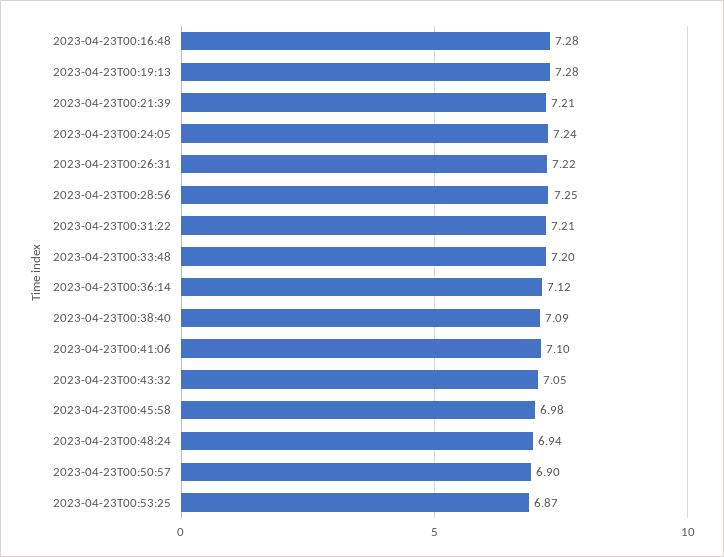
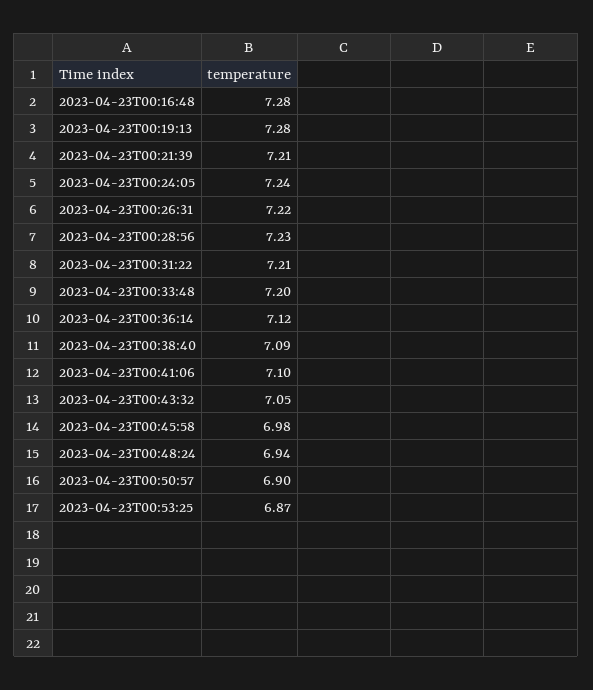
  {
    "2023-04-23T00:16:48": 7.28,
    "2023-04-23T00:19:13": 7.28,
    "2023-04-23T00:21:39": 7.21,
    "2023-04-23T00:24:05": 7.24,
    "2023-04-23T00:26:31": 7.22,
-   "2023-04-23T00:28:56": 7.25,
+   "2023-04-23T00:28:56": 7.23,
    "2023-04-23T00:31:22": 7.21,
    "2023-04-23T00:33:48": 7.2,
    "2023-04-23T00:36:14": 7.12,
    "2023-04-23T00:38:40": 7.09,
    "2023-04-23T00:41:06": 7.1,
    "2023-04-23T00:43:32": 7.05,
    "2023-04-23T00:45:58": 6.98,
    "2023-04-23T00:48:24": 6.94,
    "2023-04-23T00:50:57": 6.9,
    "2023-04-23T00:53:25": 6.87
  }

